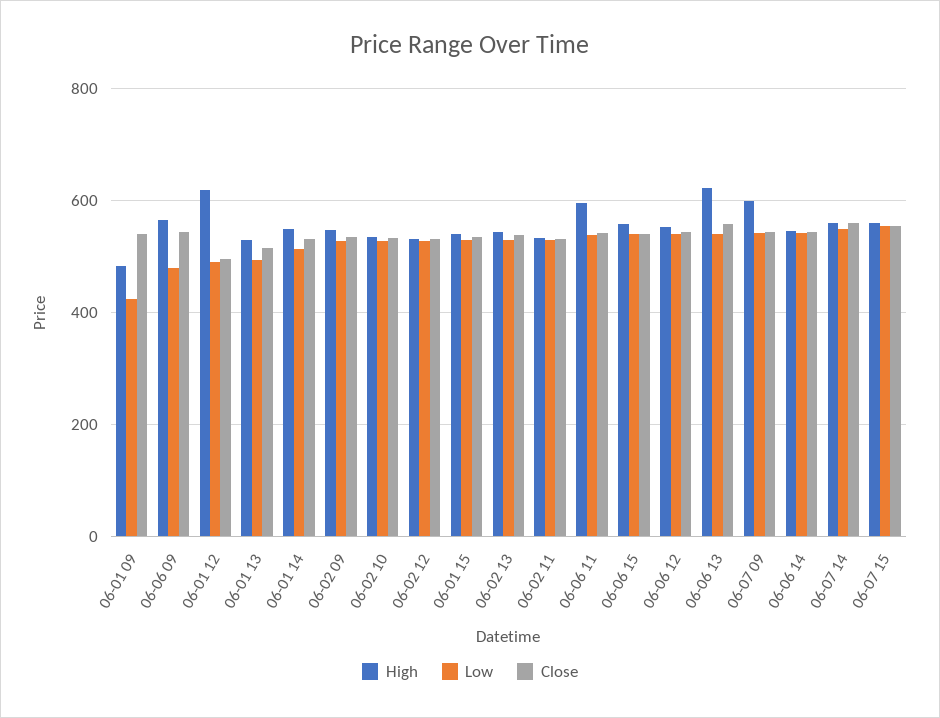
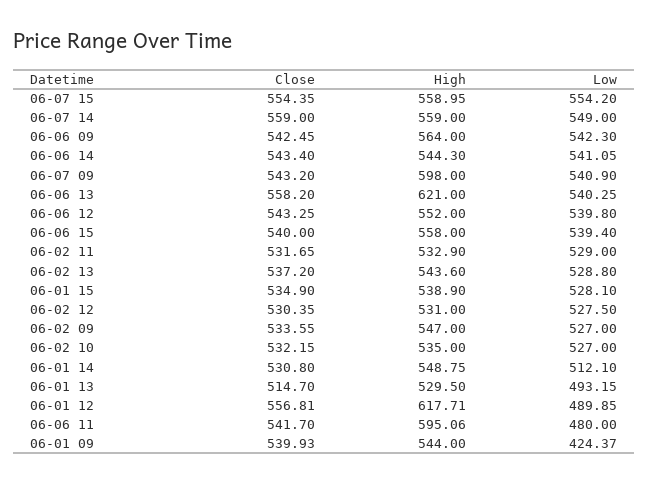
  {
    "High": {
-     "06-01 09": 480,
+     "06-01 09": 544,
      "06-06 09": 564,
      "06-01 12": 617.71,
      "06-01 13": 529.5,
      "06-01 14": 548.75,
      "06-02 09": 547,
      "06-02 10": 535,
      "06-02 12": 531,
      "06-01 15": 538.9,
      "06-02 13": 543.6,
      "06-02 11": 532.9,
      "06-06 11": 595.06,
      "06-06 15": 558,
      "06-06 12": 552,
      "06-06 13": 621,
      "06-07 09": 598,
      "06-06 14": 544.3,
      "06-07 14": 559,
      "06-07 15": 558.95
    },
    "Low": {
      "06-01 09": 424.37,
-     "06-06 09": 480,
+     "06-06 09": 542.3,
      "06-01 12": 489.85,
      "06-01 13": 493.15,
      "06-01 14": 512.1,
      "06-02 09": 527,
      "06-02 10": 527,
      "06-02 12": 527.5,
      "06-01 15": 528.1,
      "06-02 13": 528.8,
      "06-02 11": 529,
-     "06-06 11": 540,
+     "06-06 11": 480,
      "06-06 15": 539.4,
      "06-06 12": 539.8,
      "06-06 13": 540.25,
      "06-07 09": 540.9,
      "06-06 14": 541.05,
      "06-07 14": 549,
      "06-07 15": 554.2
    },
    "Close": {
      "06-01 09": 539.93,
      "06-06 09": 542.45,
-     "06-01 12": 500,
+     "06-01 12": 556.81,
      "06-01 13": 514.7,
      "06-01 14": 530.8,
      "06-02 09": 533.55,
      "06-02 10": 532.15,
      "06-02 12": 530.35,
      "06-01 15": 534.9,
      "06-02 13": 537.2,
      "06-02 11": 531.65,
      "06-06 11": 541.7,
      "06-06 15": 540,
      "06-06 12": 543.25,
      "06-06 13": 558.2,
      "06-07 09": 543.2,
      "06-06 14": 543.4,
      "06-07 14": 559,
      "06-07 15": 554.35
    }
  }

